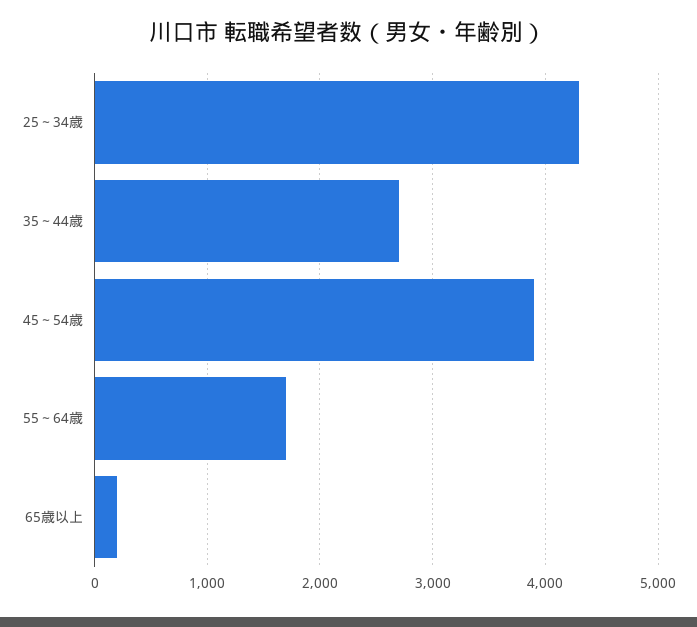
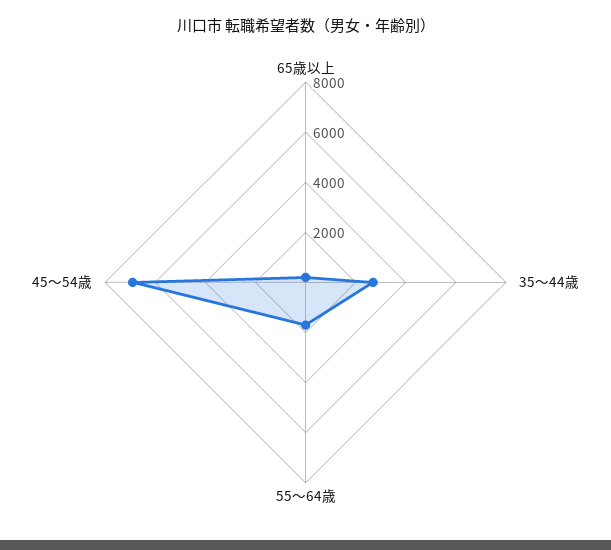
  {
-   "25～34歳": 4300,
    "35～44歳": 2700,
-   "45～54歳": 3900,
+   "45～54歳": 7000,
    "55～64歳": 1700,
    "65歳以上": 200
  }

